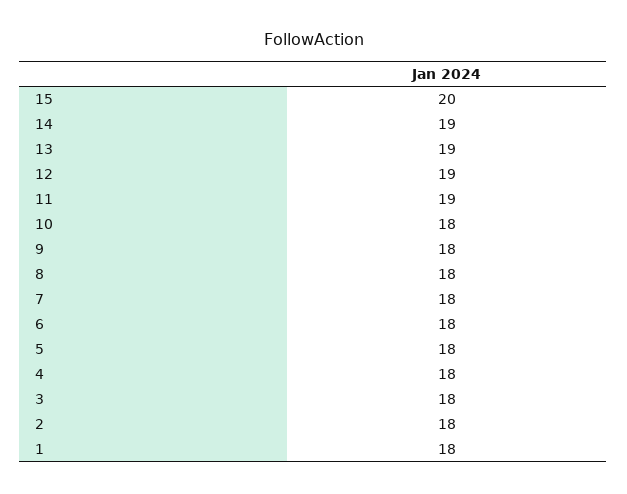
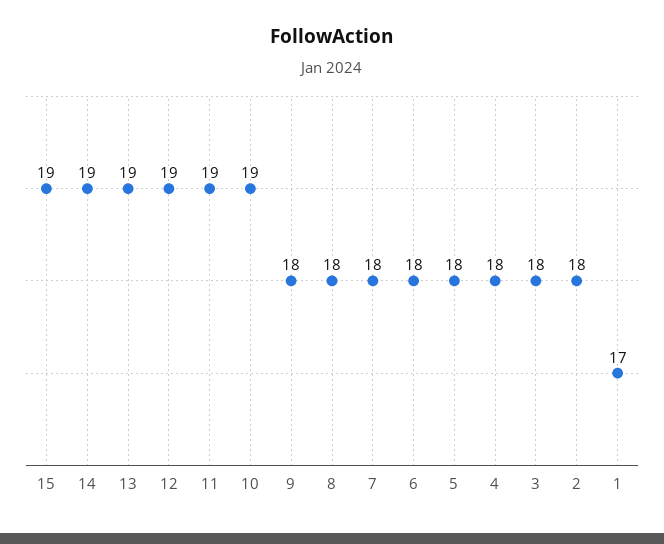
  {
-   "15": 20,
+   "15": 19,
    "14": 19,
    "13": 19,
    "12": 19,
    "11": 19,
-   "10": 18,
+   "10": 19,
    "9": 18,
    "8": 18,
    "7": 18,
    "6": 18,
    "5": 18,
    "4": 18,
    "3": 18,
    "2": 18,
-   "1": 18
+   "1": 17
  }

